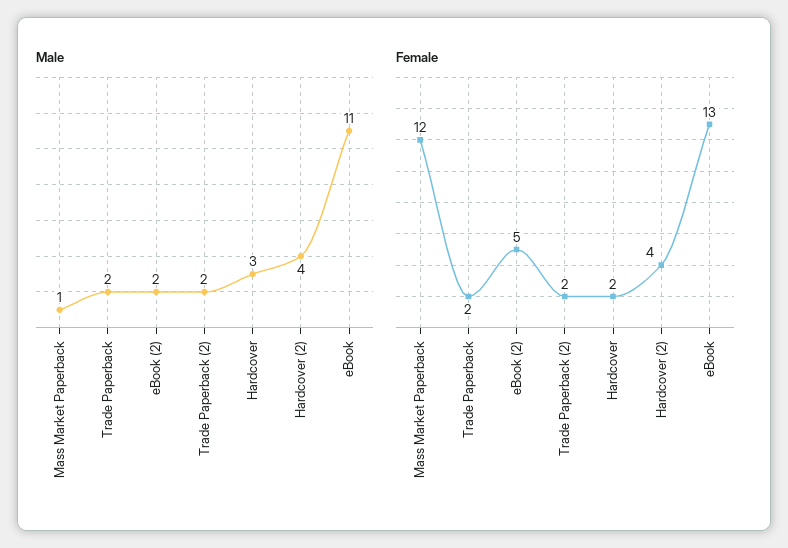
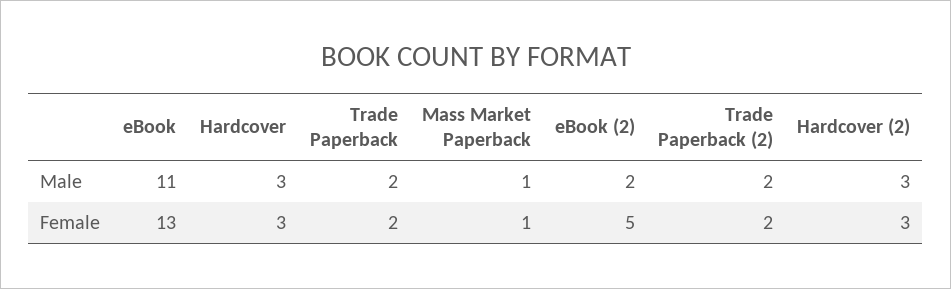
  {
    "Male": {
      "Mass Market Paperback": 1,
      "Trade Paperback": 2,
      "eBook (2)": 2,
      "Trade Paperback (2)": 2,
      "Hardcover": 3,
-     "Hardcover (2)": 4,
+     "Hardcover (2)": 3,
      "eBook": 11
    },
    "Female": {
-     "Mass Market Paperback": 12,
+     "Mass Market Paperback": 1,
      "Trade Paperback": 2,
      "eBook (2)": 5,
      "Trade Paperback (2)": 2,
-     "Hardcover": 2,
+     "Hardcover": 3,
-     "Hardcover (2)": 4,
+     "Hardcover (2)": 3,
      "eBook": 13
    }
  }

